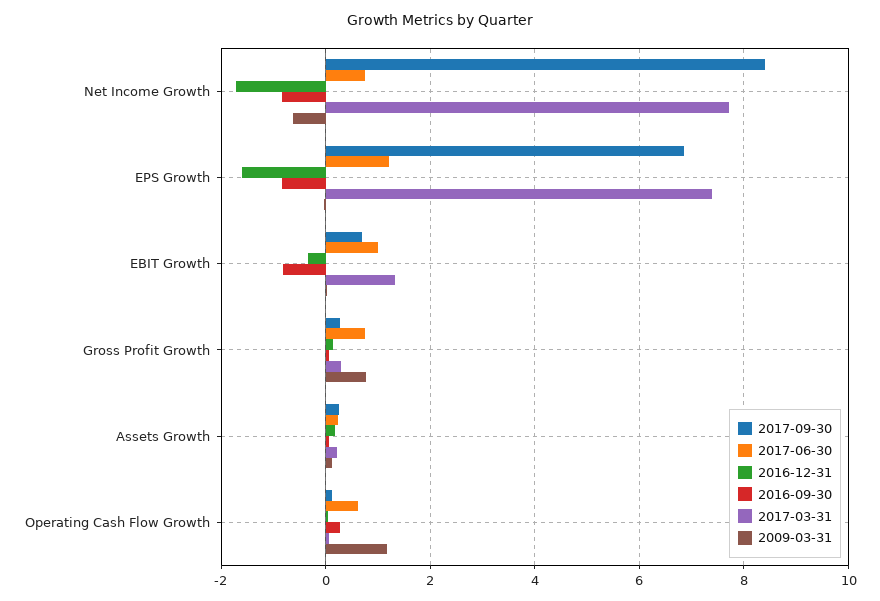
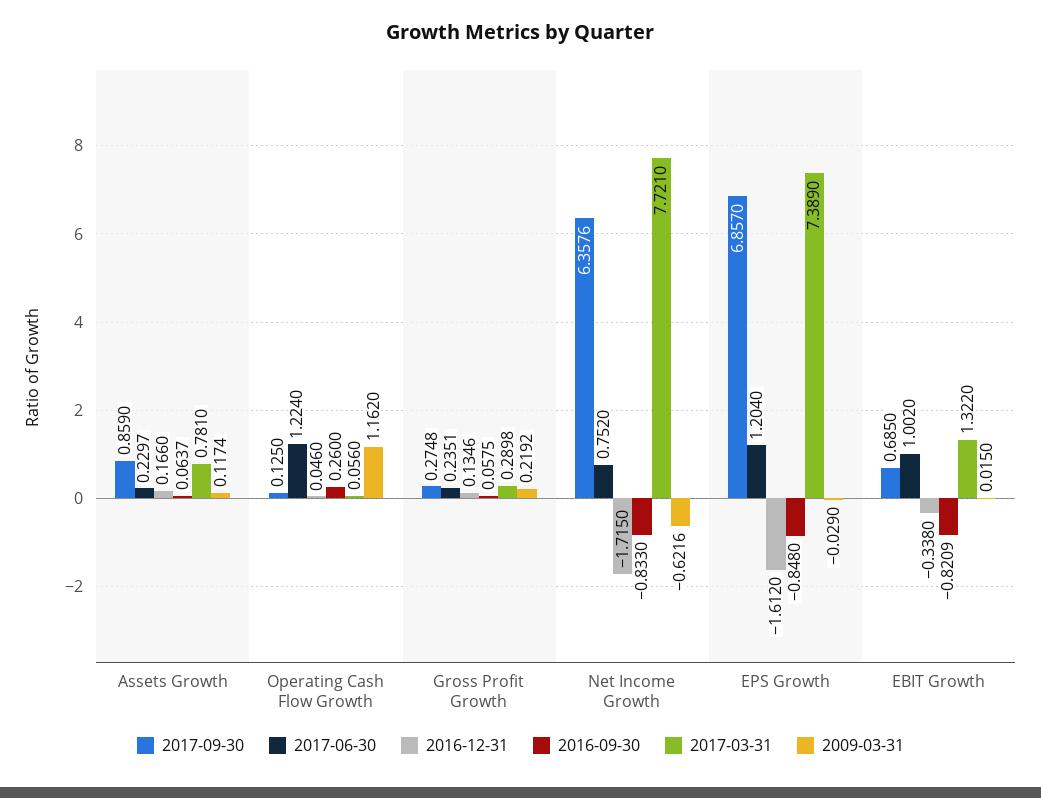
  {
    "2017-09-30": {
-     "Net Income Growth": 8.4,
+     "Net Income Growth": 6.3576,
      "EPS Growth": 6.857,
      "EBIT Growth": 0.685,
      "Gross Profit Growth": 0.2748,
-     "Assets Growth": 0.2,
+     "Assets Growth": 0.859,
      "Operating Cash Flow Growth": 0.125
    },
    "2017-06-30": {
      "Net Income Growth": 0.752,
      "EPS Growth": 1.204,
      "EBIT Growth": 1.002,
-     "Gross Profit Growth": 0.8,
+     "Gross Profit Growth": 0.2351,
      "Assets Growth": 0.2297,
-     "Operating Cash Flow Growth": 0.6
+     "Operating Cash Flow Growth": 1.224
    },
    "2016-12-31": {
      "Net Income Growth": -1.715,
      "EPS Growth": -1.612,
      "EBIT Growth": -0.338,
      "Gross Profit Growth": 0.1346,
      "Assets Growth": 0.166,
      "Operating Cash Flow Growth": 0.046
    },
    "2016-09-30": {
      "Net Income Growth": -0.833,
      "EPS Growth": -0.848,
      "EBIT Growth": -0.8209,
      "Gross Profit Growth": 0.0575,
      "Assets Growth": 0.0637,
      "Operating Cash Flow Growth": 0.26
    },
    "2017-03-31": {
      "Net Income Growth": 7.721,
      "EPS Growth": 7.389,
      "EBIT Growth": 1.322,
      "Gross Profit Growth": 0.2898,
-     "Assets Growth": 0.2,
+     "Assets Growth": 0.781,
      "Operating Cash Flow Growth": 0.056
    },
    "2009-03-31": {
      "Net Income Growth": -0.6216,
      "EPS Growth": -0.029,
      "EBIT Growth": 0.015,
-     "Gross Profit Growth": 0.8,
+     "Gross Profit Growth": 0.2192,
      "Assets Growth": 0.1174,
      "Operating Cash Flow Growth": 1.162
    }
  }

